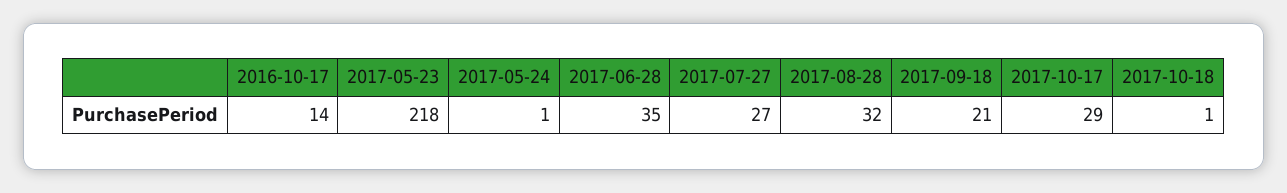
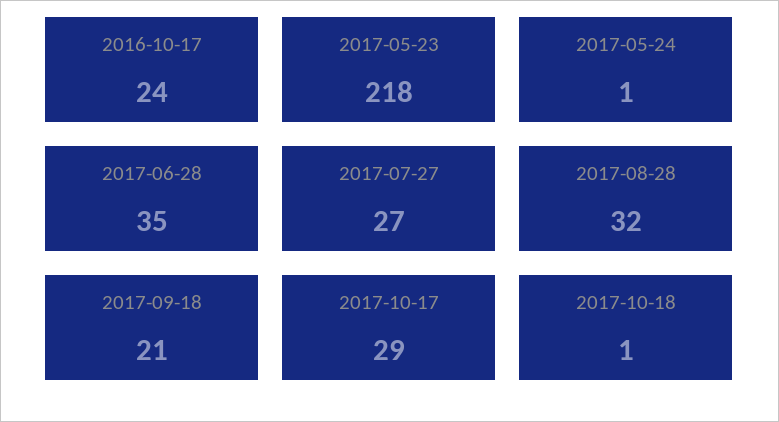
  {
-   "2016-10-17": 14,
+   "2016-10-17": 24,
    "2017-05-23": 218,
    "2017-05-24": 1,
    "2017-06-28": 35,
    "2017-07-27": 27,
    "2017-08-28": 32,
    "2017-09-18": 21,
    "2017-10-17": 29,
    "2017-10-18": 1
  }

